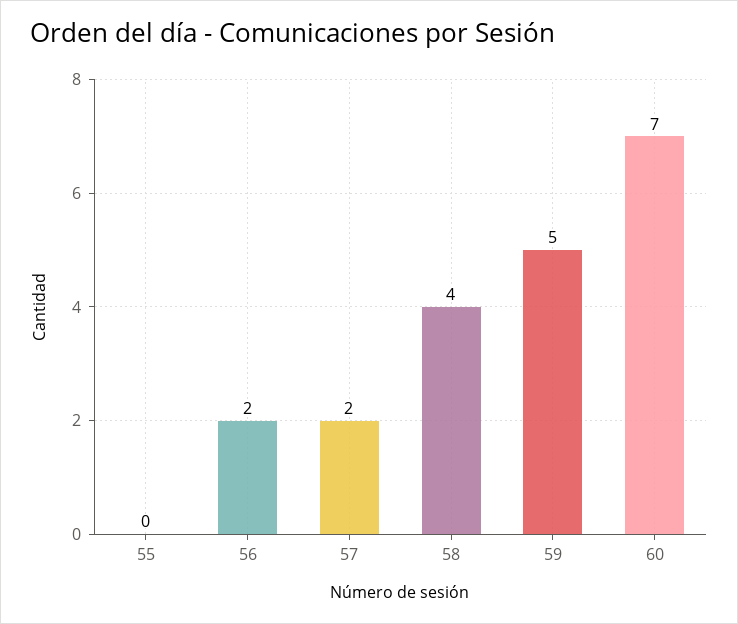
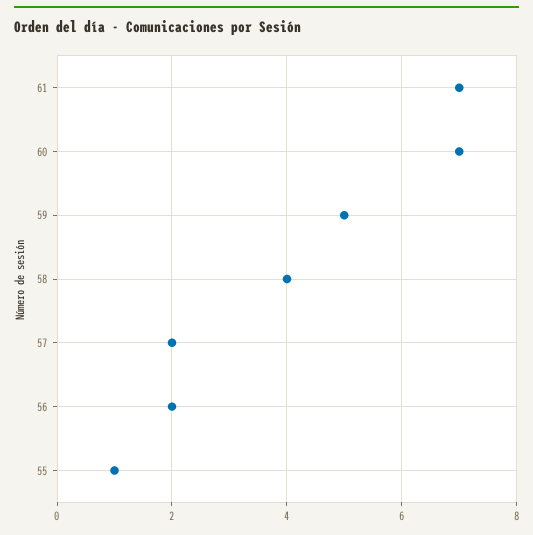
  {
-   "55": 0,
+   "55": 1,
    "56": 2,
    "57": 2,
    "58": 4,
    "59": 5,
-   "60": 7
+   "60": 7,
+   "61": 7
  }

